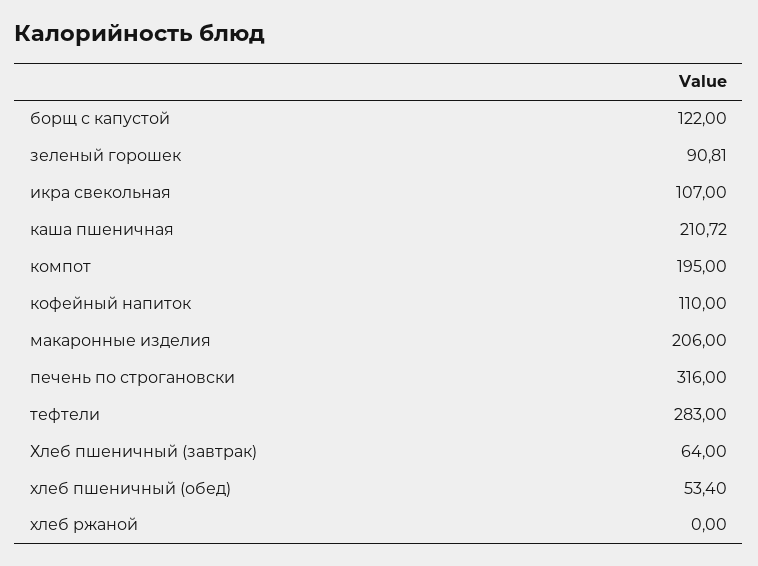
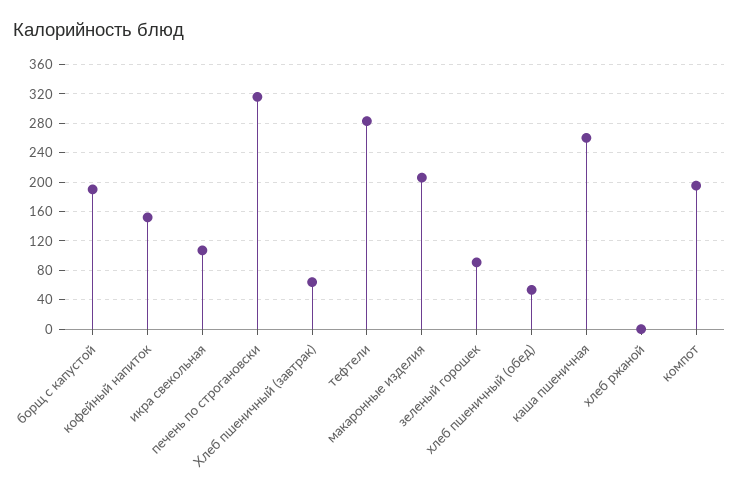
  {
-   "борщ с капустой": 122,
+   "борщ с капустой": 190,
    "зеленый горошек": 90.81,
    "икра свекольная": 107,
-   "каша пшеничная": 210.72,
+   "каша пшеничная": 260,
    "компот": 195,
-   "кофейный напиток": 110,
+   "кофейный напиток": 150,
    "макаронные изделия": 206,
    "печень по строгановски": 316,
    "тефтели": 283,
    "Хлеб пшеничный (завтрак)": 64,
    "хлеб пшеничный (обед)": 53.4,
    "хлеб ржаной": 0
  }

